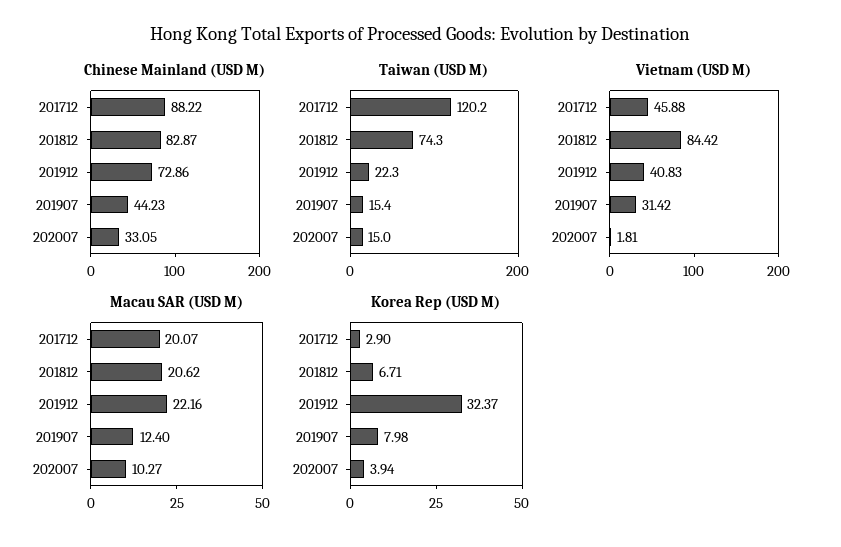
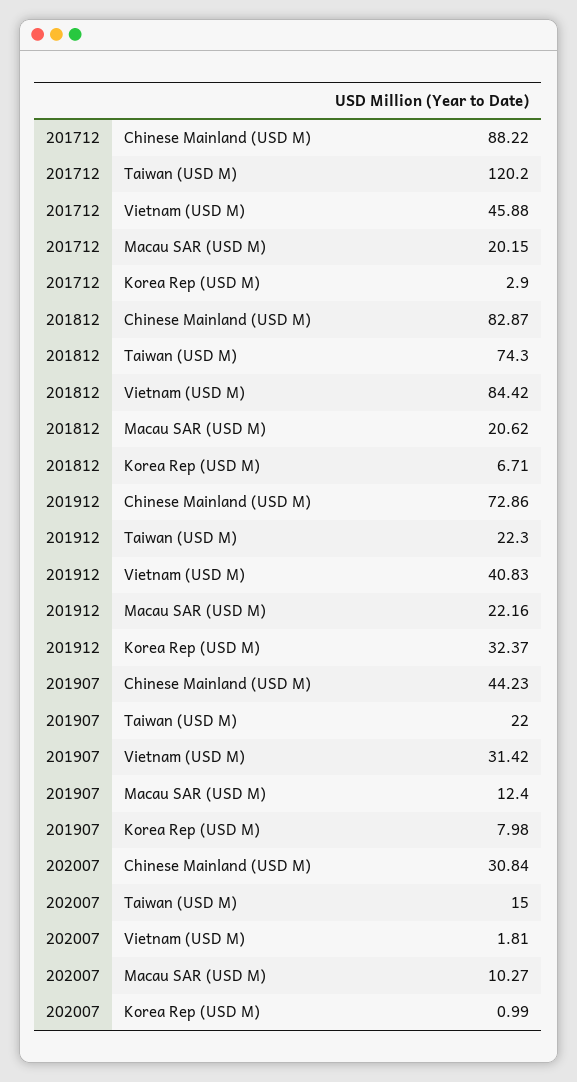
  {
    "Chinese Mainland (USD M)": {
      "201712": 88.22,
      "201812": 82.87,
      "201912": 72.86,
      "201907": 44.23,
-     "202007": 33.05
+     "202007": 30.84
    },
    "Taiwan (USD M)": {
      "201712": 120.2,
      "201812": 74.3,
      "201912": 22.3,
-     "201907": 15.4,
+     "201907": 22,
      "202007": 15
    },
    "Vietnam (USD M)": {
      "201712": 45.88,
      "201812": 84.42,
      "201912": 40.83,
      "201907": 31.42,
      "202007": 1.81
    },
    "Macau SAR (USD M)": {
-     "201712": 20.07,
+     "201712": 20.15,
      "201812": 20.62,
      "201912": 22.16,
      "201907": 12.4,
      "202007": 10.27
    },
    "Korea Rep (USD M)": {
      "201712": 2.9,
      "201812": 6.71,
      "201912": 32.37,
      "201907": 7.98,
-     "202007": 3.94
+     "202007": 0.99
    }
  }

